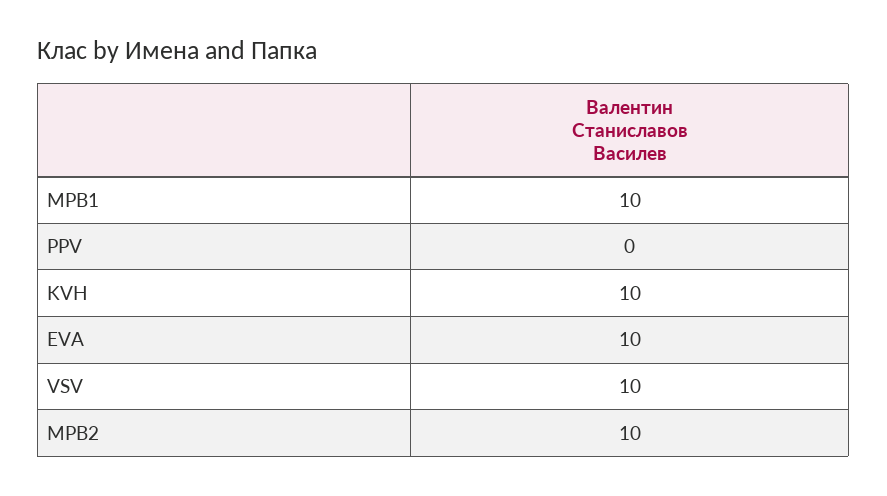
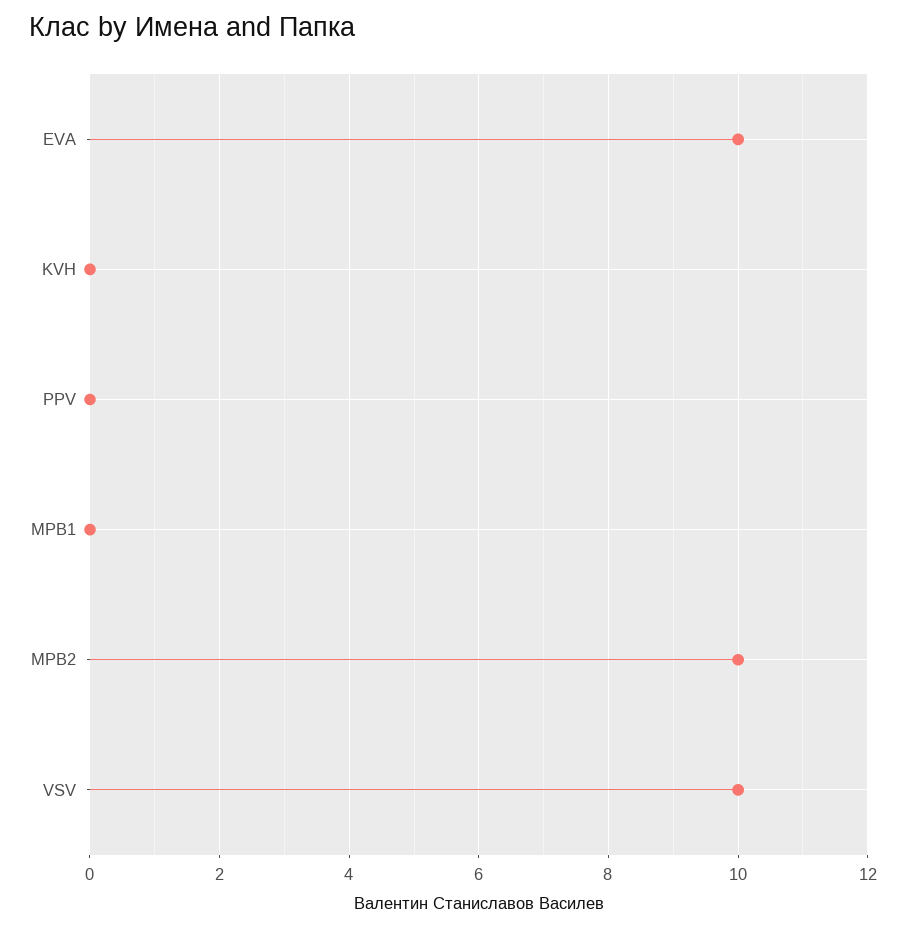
  {
-   "MPB1": 10,
+   "MPB1": 0,
    "PPV": 0,
-   "KVH": 10,
+   "KVH": 0,
    "EVA": 10,
    "VSV": 10,
    "MPB2": 10
  }

